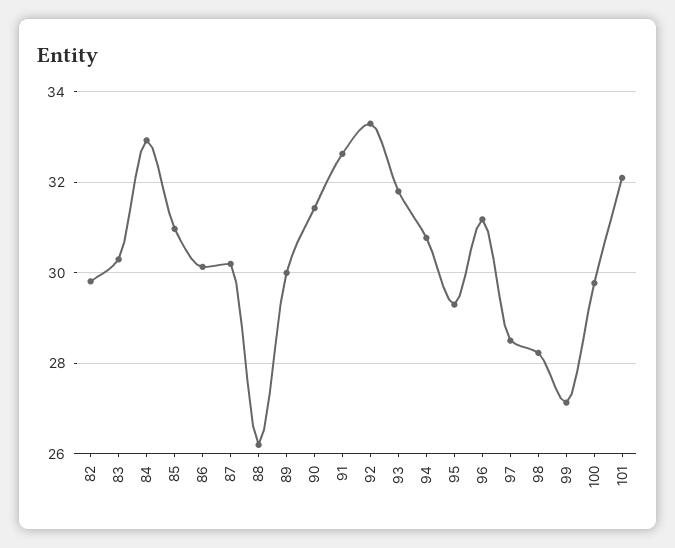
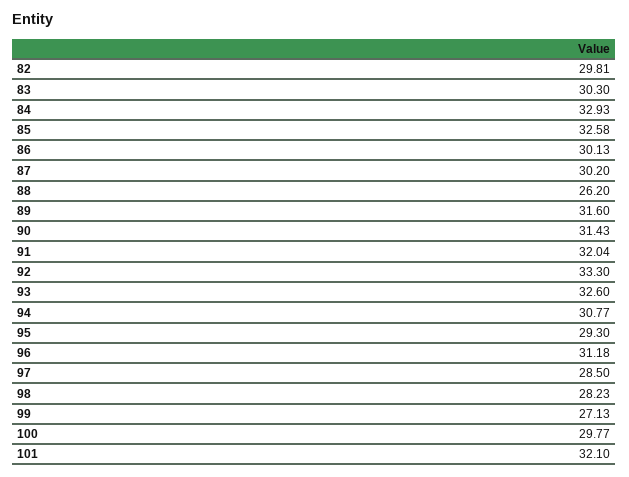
  {
    "82": 29.81,
    "83": 30.3,
    "84": 32.93,
-   "85": 31,
+   "85": 32.58,
    "86": 30.13,
    "87": 30.2,
    "88": 26.2,
-   "89": 30,
+   "89": 31.6,
    "90": 31.43,
-   "91": 32.6,
+   "91": 32.04,
    "92": 33.3,
-   "93": 31.8,
+   "93": 32.6,
    "94": 30.77,
    "95": 29.3,
    "96": 31.18,
    "97": 28.5,
    "98": 28.23,
    "99": 27.13,
    "100": 29.77,
    "101": 32.1
  }

